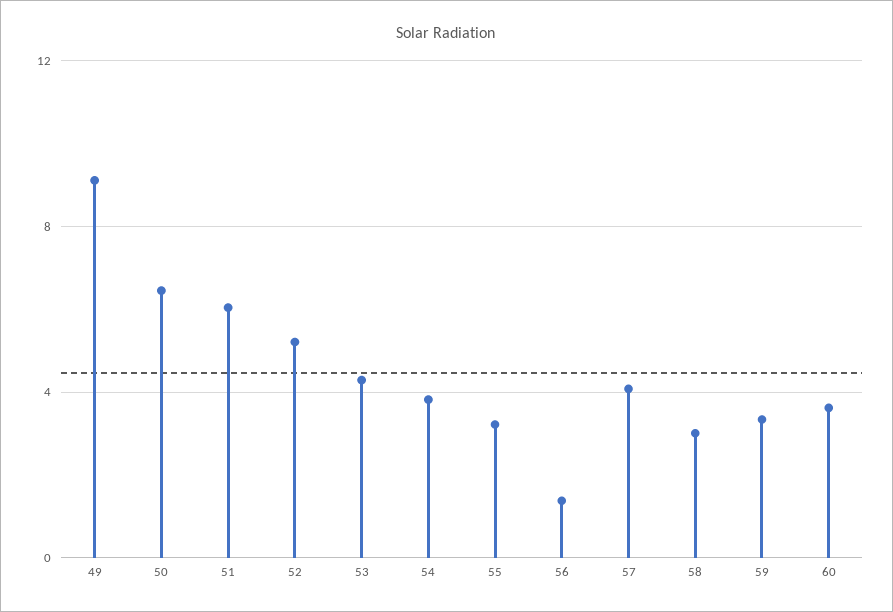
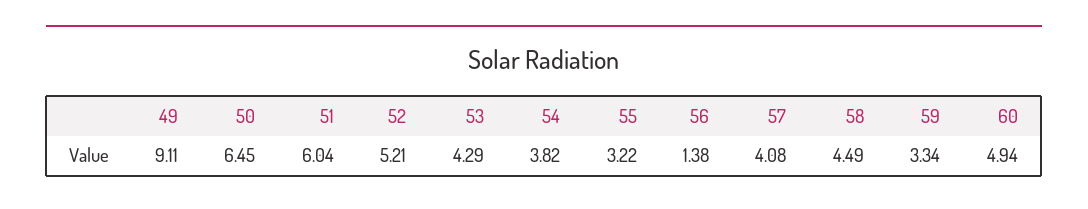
  {
    "49": 9.11,
    "50": 6.45,
    "51": 6.04,
    "52": 5.21,
    "53": 4.29,
    "54": 3.82,
    "55": 3.22,
    "56": 1.38,
    "57": 4.08,
-   "58": 3,
+   "58": 4.49,
    "59": 3.34,
-   "60": 3.5
+   "60": 4.94
  }

